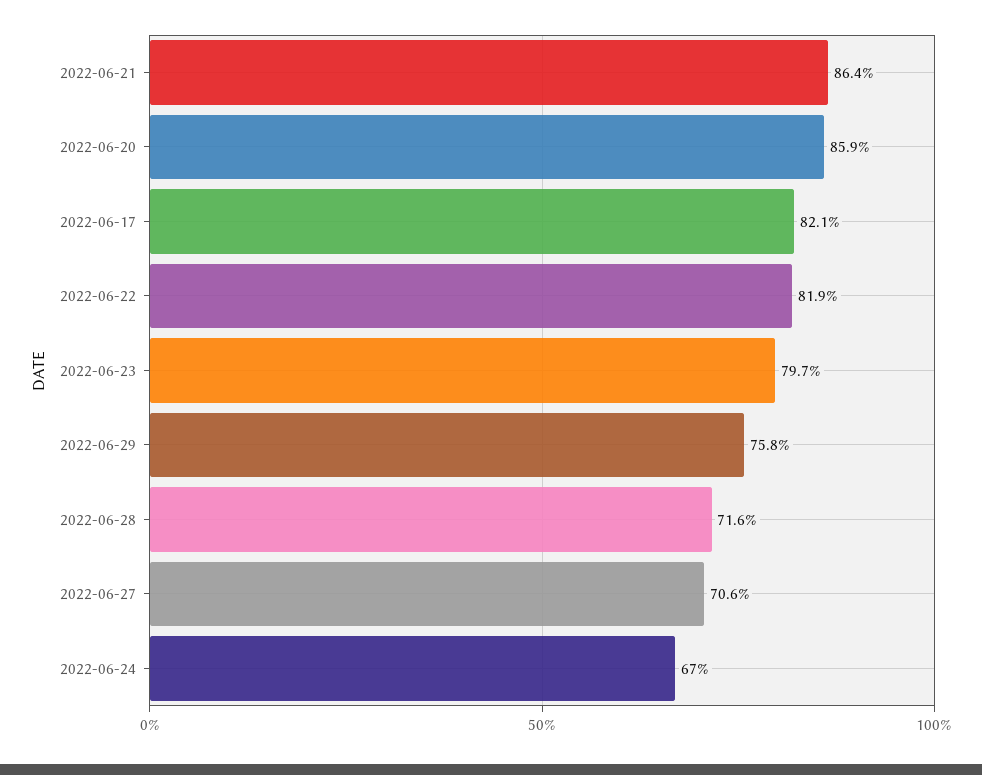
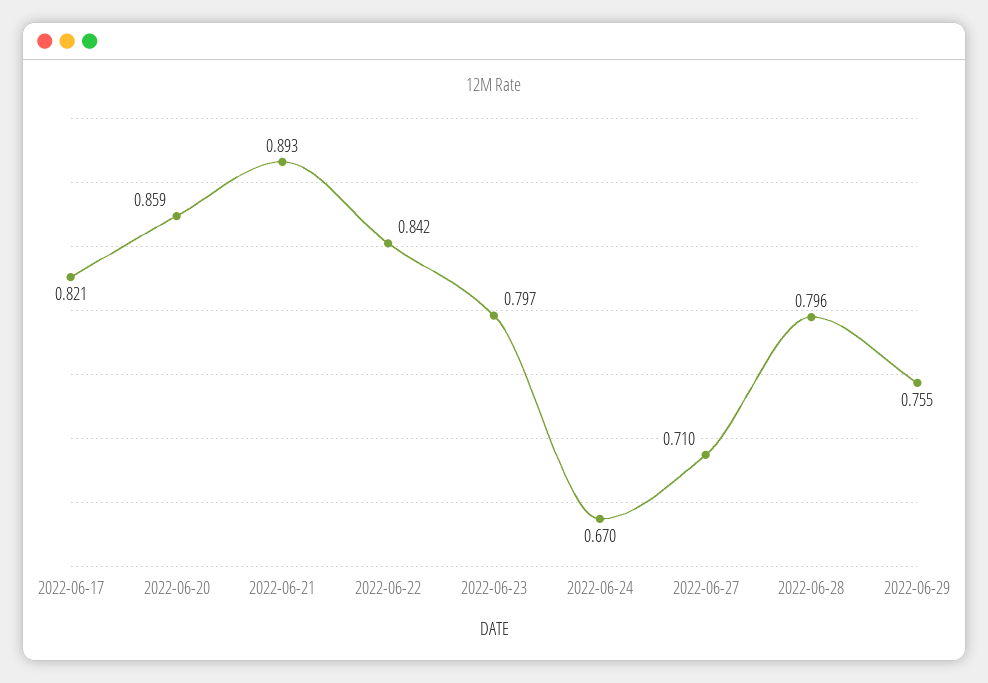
  {
-   "2022-06-21": 0.864,
+   "2022-06-21": 0.893,
    "2022-06-20": 0.859,
    "2022-06-17": 0.821,
-   "2022-06-22": 0.819,
+   "2022-06-22": 0.842,
    "2022-06-23": 0.797,
-   "2022-06-29": 0.758,
+   "2022-06-29": 0.755,
-   "2022-06-28": 0.716,
+   "2022-06-28": 0.796,
-   "2022-06-27": 0.706,
+   "2022-06-27": 0.71,
    "2022-06-24": 0.67
  }

